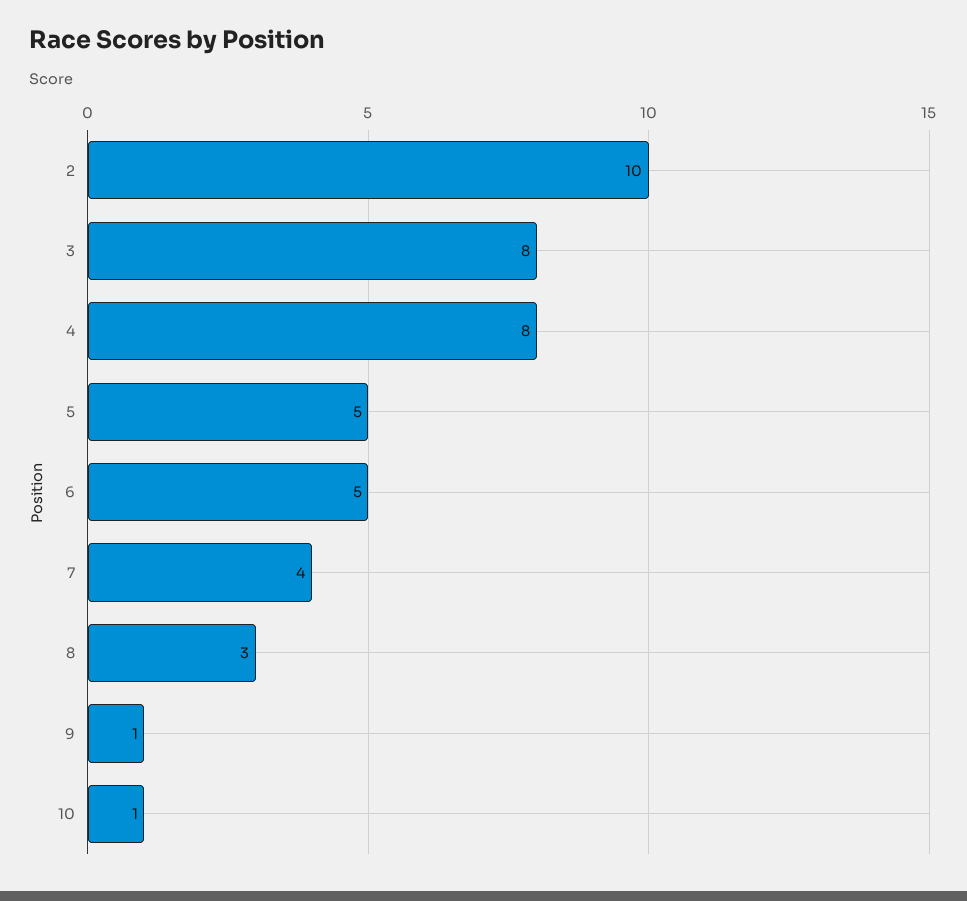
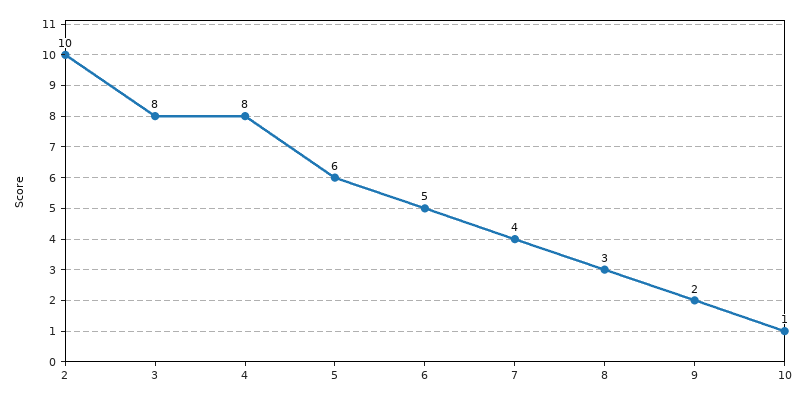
  {
    "2": 10,
    "3": 8,
    "4": 8,
-   "5": 5,
+   "5": 6,
    "6": 5,
    "7": 4,
    "8": 3,
-   "9": 1,
+   "9": 2,
    "10": 1
  }

